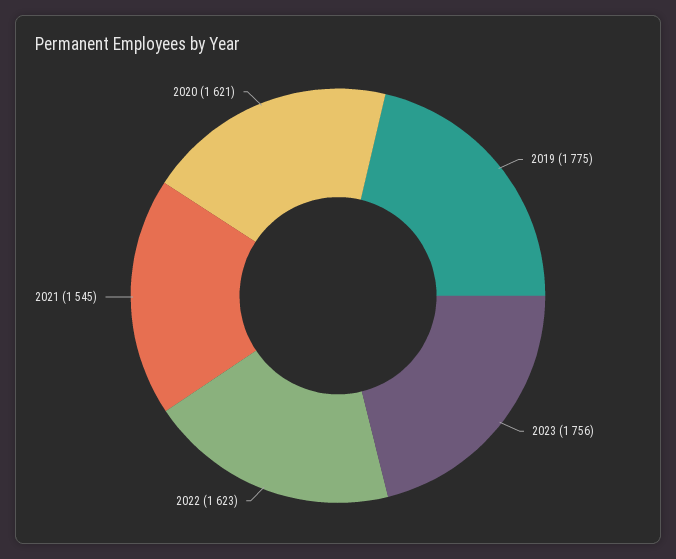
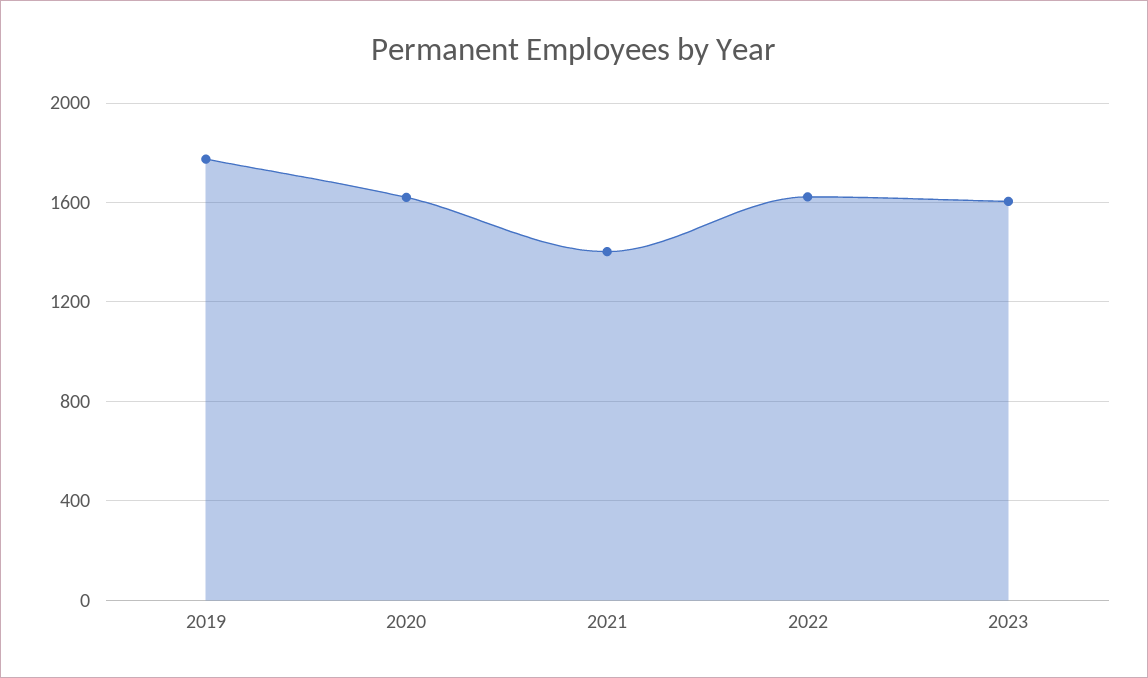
  {
    "2019": 1775,
-   "2023": 1756,
+   "2023": 1600,
    "2022": 1623,
-   "2021": 1545,
+   "2021": 1400,
    "2020": 1621
  }

